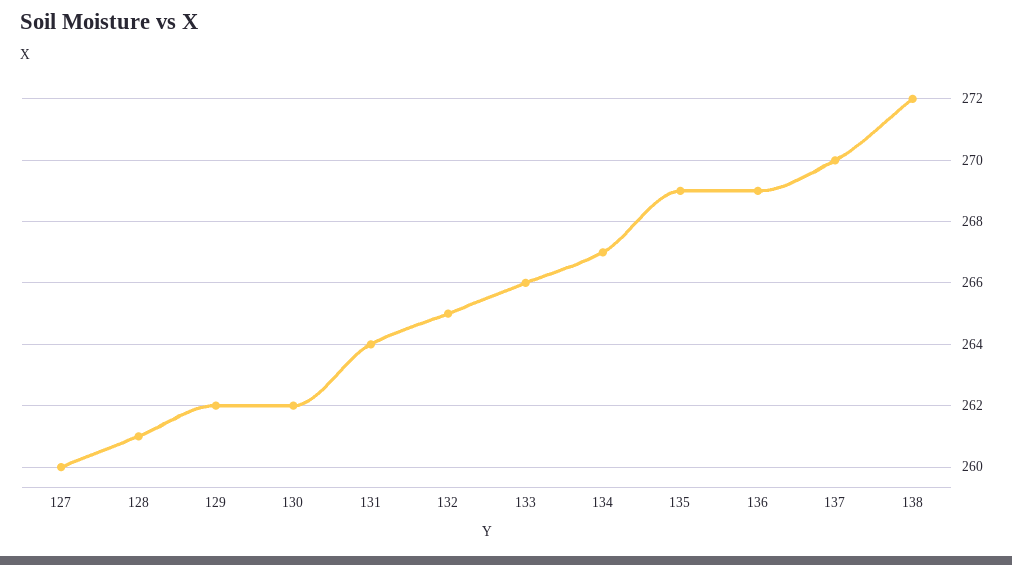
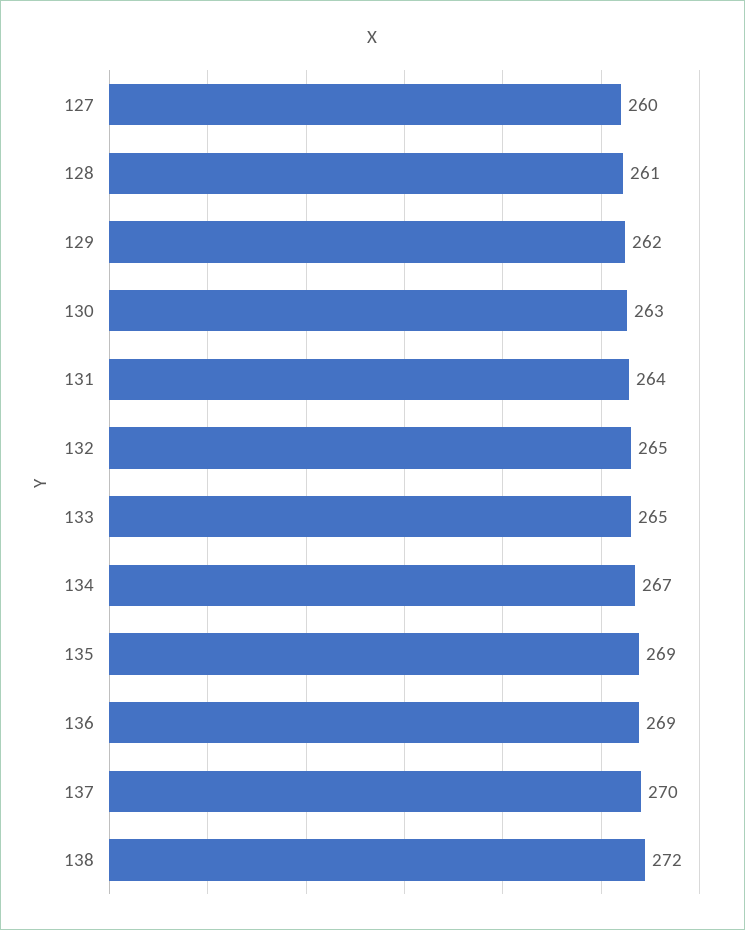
  {
    "127": 260,
    "128": 261,
    "129": 262,
-   "130": 262,
+   "130": 263,
    "131": 264,
    "132": 265,
-   "133": 266,
+   "133": 265,
    "134": 267,
    "135": 269,
    "136": 269,
    "137": 270,
    "138": 272
  }

